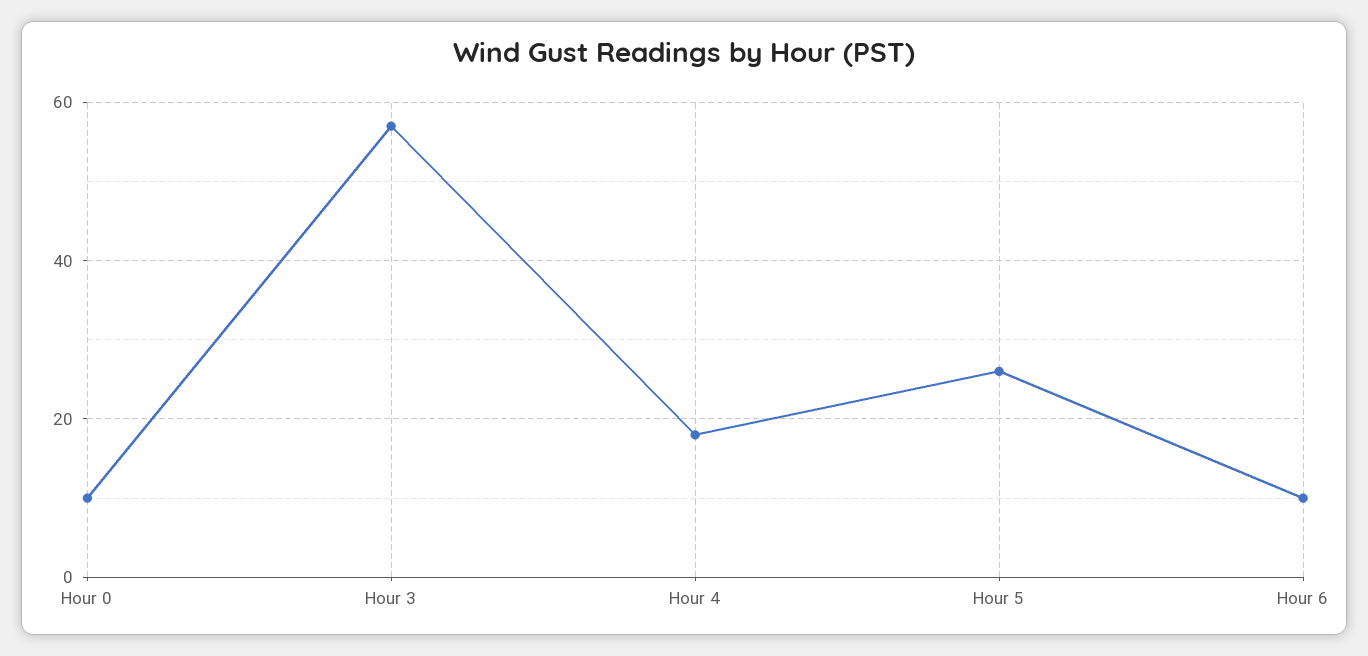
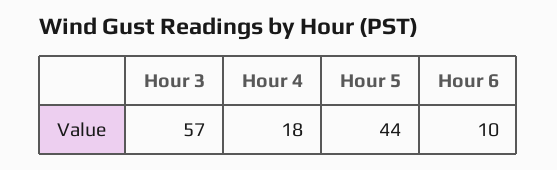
  {
-   "Hour 0": 10,
    "Hour 3": 57,
    "Hour 4": 18,
-   "Hour 5": 25,
+   "Hour 5": 44,
    "Hour 6": 10
  }

